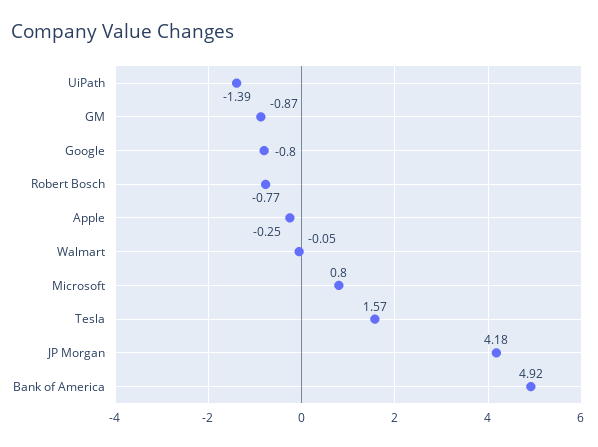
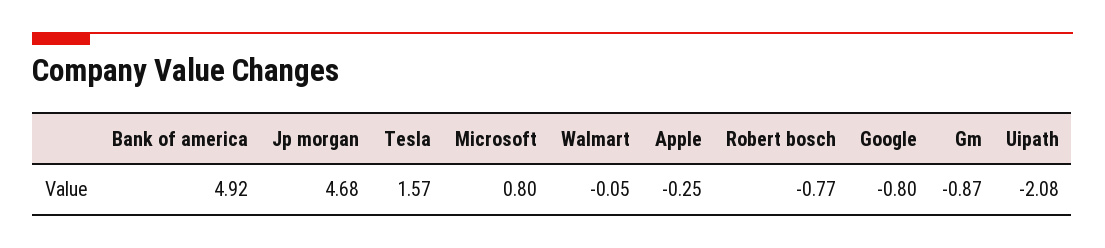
  {
-   "UiPath": -1.39,
+   "UiPath": -2.08,
    "GM": -0.87,
    "Google": -0.8,
    "Robert Bosch": -0.77,
    "Apple": -0.25,
    "Walmart": -0.05,
    "Microsoft": 0.8,
    "Tesla": 1.57,
-   "JP Morgan": 4.18,
+   "JP Morgan": 4.68,
    "Bank of America": 4.92
  }

